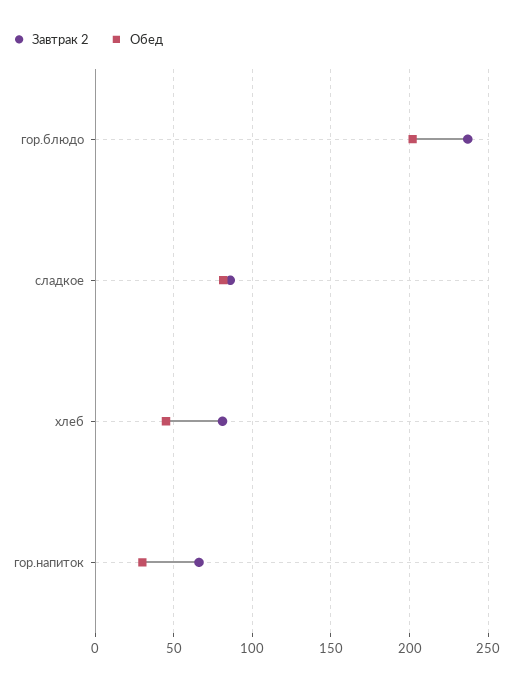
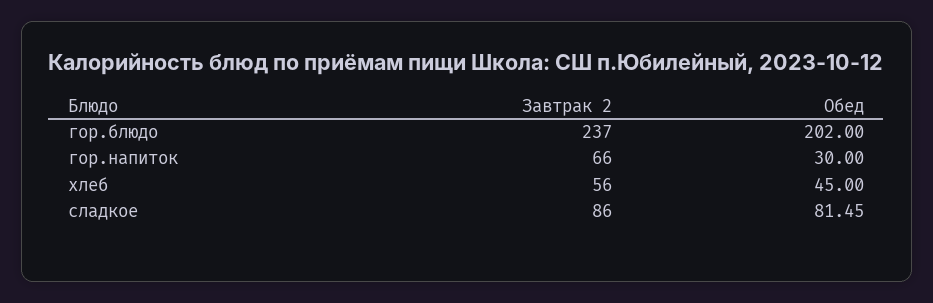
  {
    "Завтрак 2": {
      "гор.блюдо": 237,
      "сладкое": 86,
-     "хлеб": 80,
+     "хлеб": 56,
      "гор.напиток": 66
    },
    "Обед": {
      "гор.блюдо": 202,
      "сладкое": 81.45,
      "хлеб": 45,
      "гор.напиток": 30
    }
  }

